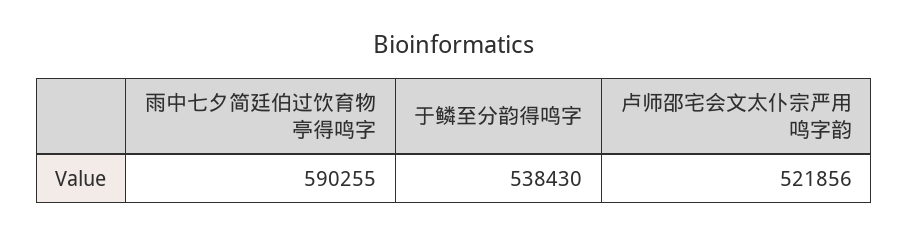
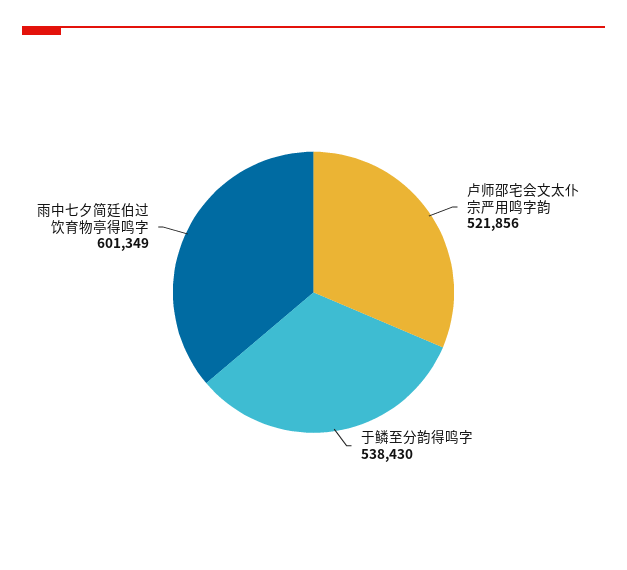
  {
-   "雨中七夕简廷伯过饮育物亭得鸣字": 590255,
+   "雨中七夕简廷伯过饮育物亭得鸣字": 601349,
    "于鳞至分韵得鸣字": 538430,
    "卢师邵宅会文太仆宗严用鸣字韵": 521856
  }

